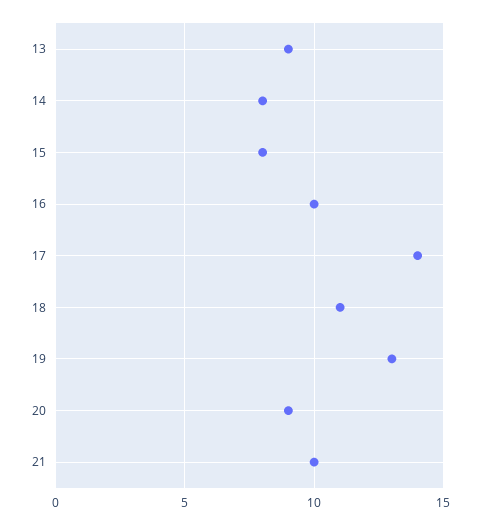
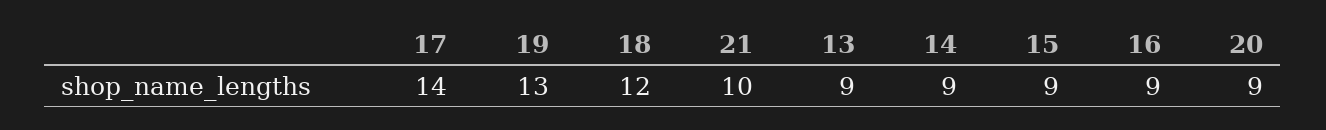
  {
    "13": 9,
-   "14": 8,
+   "14": 9,
-   "15": 8,
+   "15": 9,
-   "16": 10,
+   "16": 9,
    "17": 14,
-   "18": 11,
+   "18": 12,
    "19": 13,
    "20": 9,
    "21": 10
  }

